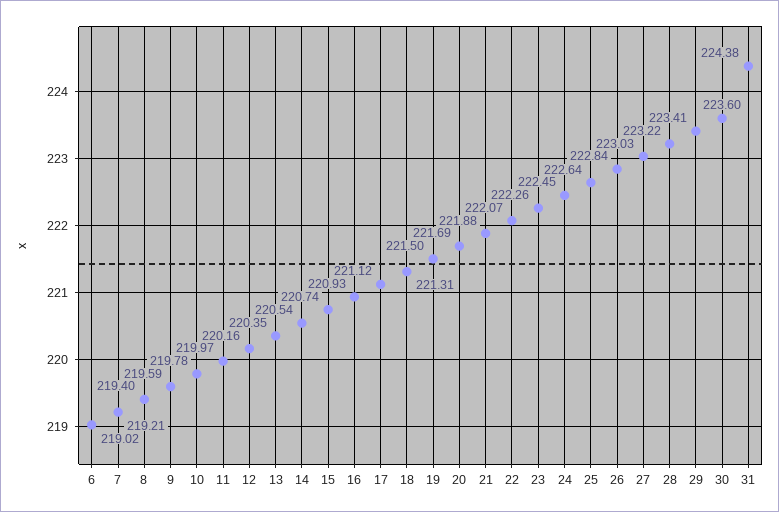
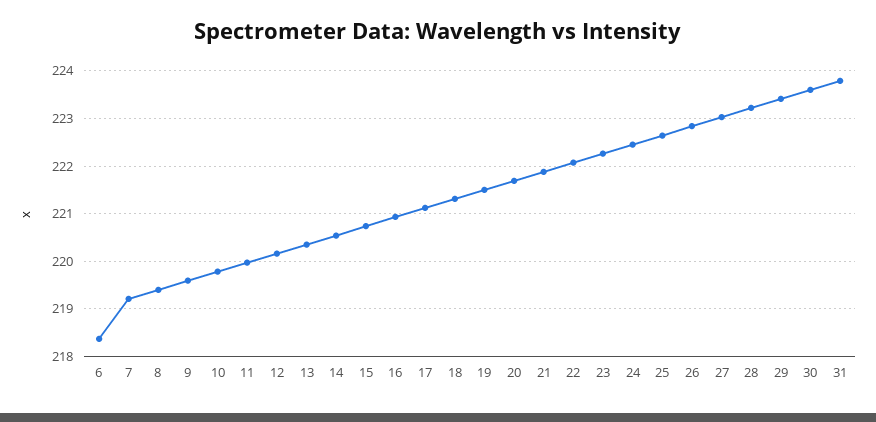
  {
-   "6": 219.02,
+   "6": 218.4,
    "7": 219.21,
    "8": 219.4,
    "9": 219.59,
    "10": 219.78,
    "11": 219.97,
    "12": 220.16,
    "13": 220.35,
    "14": 220.54,
    "15": 220.74,
    "16": 220.93,
    "17": 221.12,
    "18": 221.31,
    "19": 221.5,
    "20": 221.69,
    "21": 221.88,
    "22": 222.07,
    "23": 222.26,
    "24": 222.45,
    "25": 222.64,
    "26": 222.84,
    "27": 223.03,
    "28": 223.22,
    "29": 223.41,
    "30": 223.6,
-   "31": 224.38
+   "31": 223.8
  }

